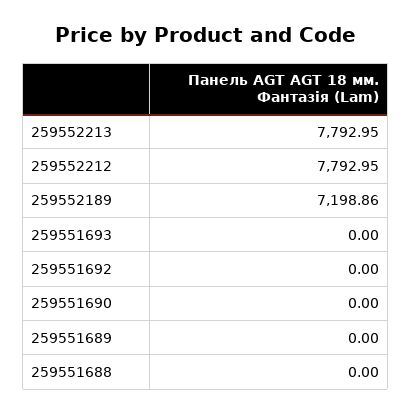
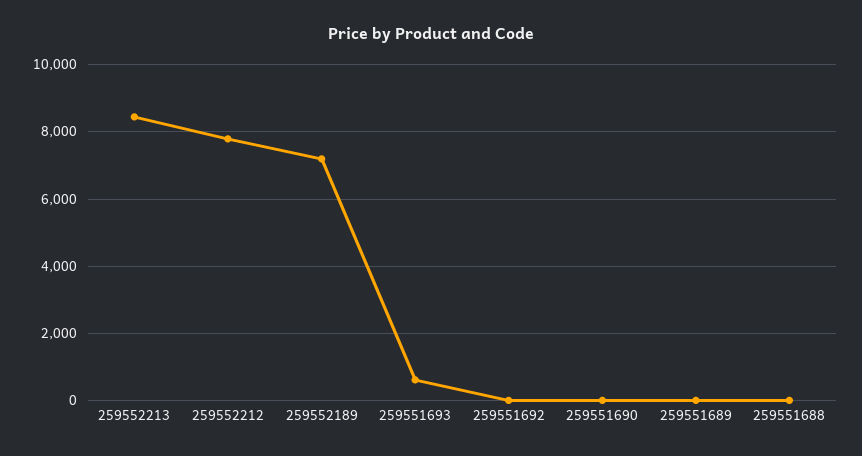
  {
-   "259552213": 7792.95,
+   "259552213": 8400,
    "259552212": 7792.95,
    "259552189": 7198.86,
-   "259551693": 0,
+   "259551693": 600,
    "259551692": 0,
    "259551690": 0,
    "259551689": 0,
    "259551688": 0
  }

